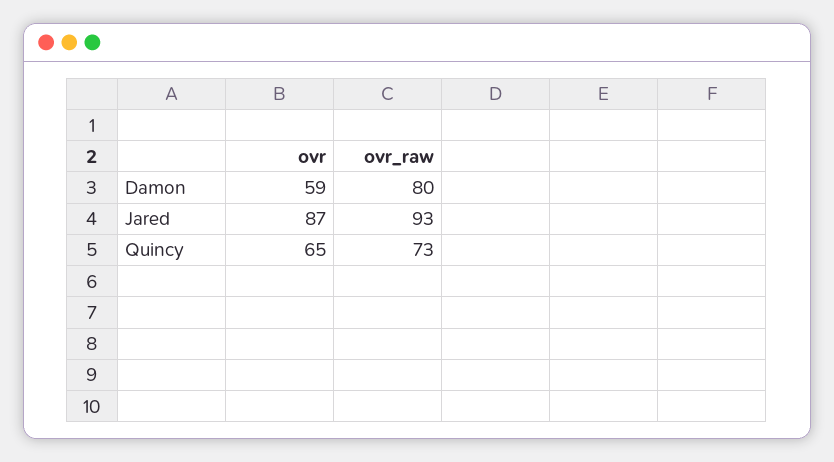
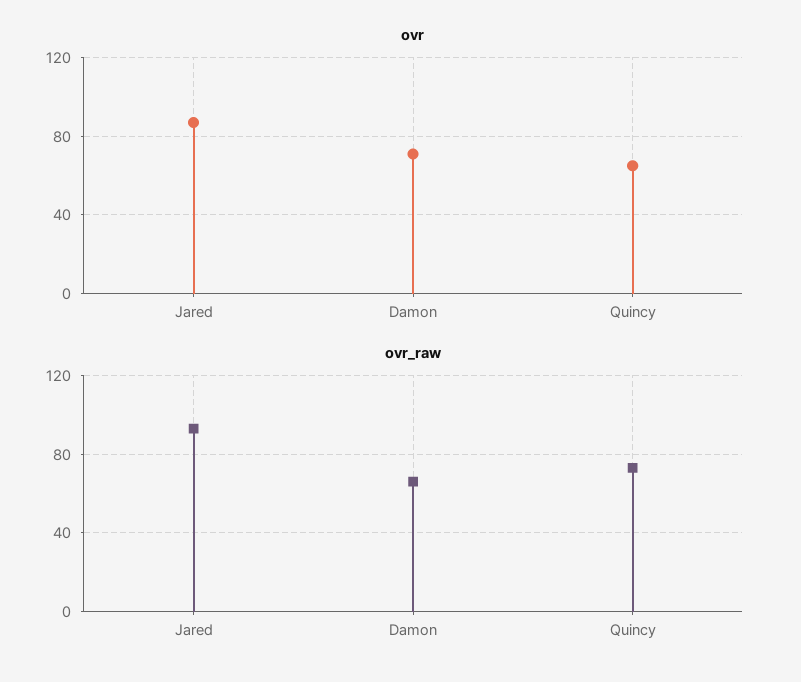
  {
    "ovr": {
-     "Damon": 59,
+     "Damon": 70,
      "Jared": 87,
      "Quincy": 65
    },
    "ovr_raw": {
-     "Damon": 80,
+     "Damon": 65,
      "Jared": 93,
      "Quincy": 73
    }
  }

